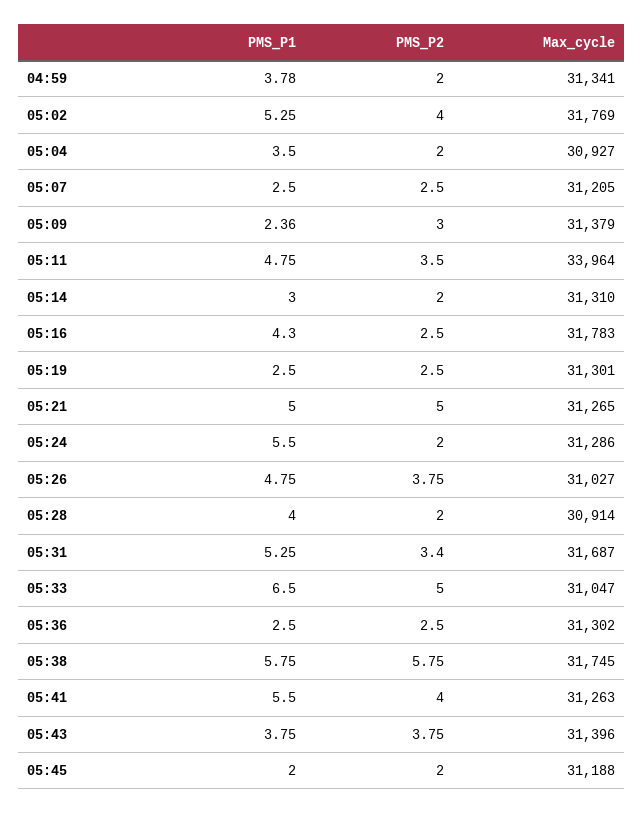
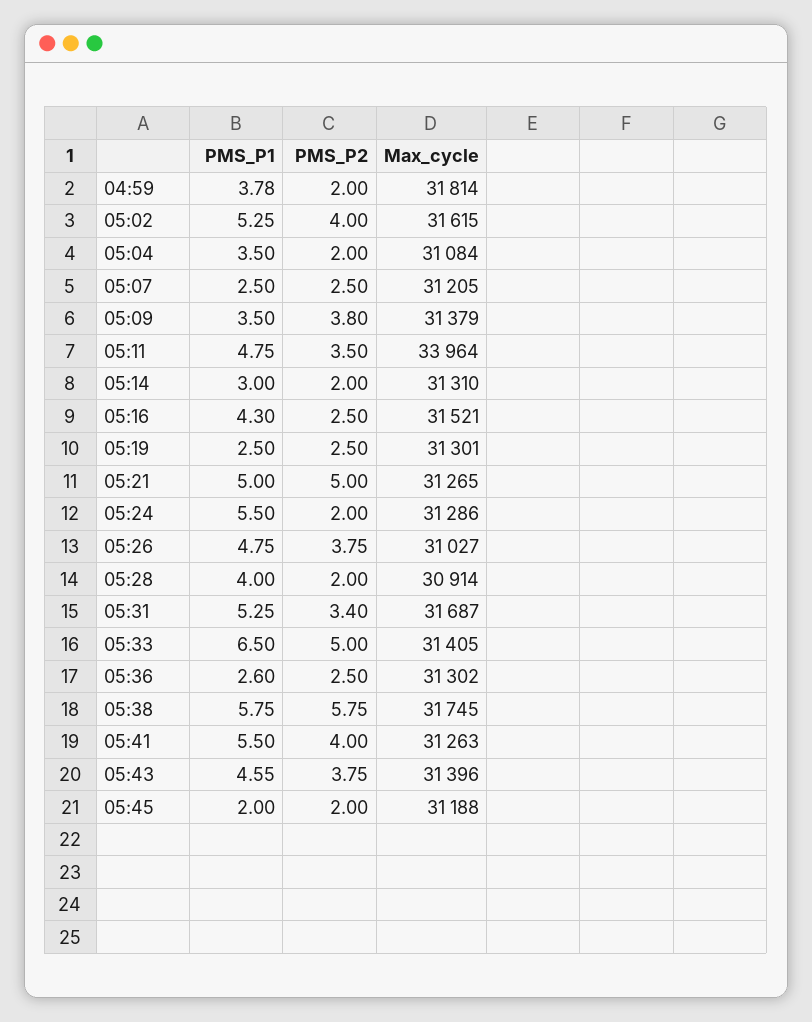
  {
    "PMS_P1": {
      "04:59": 3.78,
      "05:02": 5.25,
      "05:04": 3.5,
      "05:07": 2.5,
-     "05:09": 2.36,
+     "05:09": 3.5,
      "05:11": 4.75,
      "05:14": 3,
      "05:16": 4.3,
      "05:19": 2.5,
      "05:21": 5,
      "05:24": 5.5,
      "05:26": 4.75,
      "05:28": 4,
      "05:31": 5.25,
      "05:33": 6.5,
-     "05:36": 2.5,
+     "05:36": 2.6,
      "05:38": 5.75,
      "05:41": 5.5,
-     "05:43": 3.75,
+     "05:43": 4.55,
      "05:45": 2
    },
    "PMS_P2": {
      "04:59": 2,
      "05:02": 4,
      "05:04": 2,
      "05:07": 2.5,
-     "05:09": 3,
+     "05:09": 3.8,
      "05:11": 3.5,
      "05:14": 2,
      "05:16": 2.5,
      "05:19": 2.5,
      "05:21": 5,
      "05:24": 2,
      "05:26": 3.75,
      "05:28": 2,
      "05:31": 3.4,
      "05:33": 5,
      "05:36": 2.5,
      "05:38": 5.75,
      "05:41": 4,
      "05:43": 3.75,
      "05:45": 2
    },
    "Max_cycle": {
-     "04:59": 31341,
+     "04:59": 31814,
-     "05:02": 31769,
+     "05:02": 31615,
-     "05:04": 30927,
+     "05:04": 31084,
      "05:07": 31205,
      "05:09": 31379,
      "05:11": 33964,
      "05:14": 31310,
-     "05:16": 31783,
+     "05:16": 31521,
      "05:19": 31301,
      "05:21": 31265,
      "05:24": 31286,
      "05:26": 31027,
      "05:28": 30914,
      "05:31": 31687,
-     "05:33": 31047,
+     "05:33": 31405,
      "05:36": 31302,
      "05:38": 31745,
      "05:41": 31263,
      "05:43": 31396,
      "05:45": 31188
    }
  }

